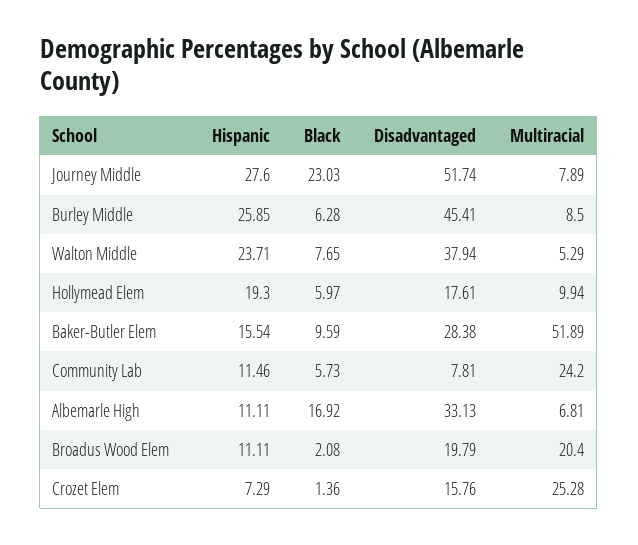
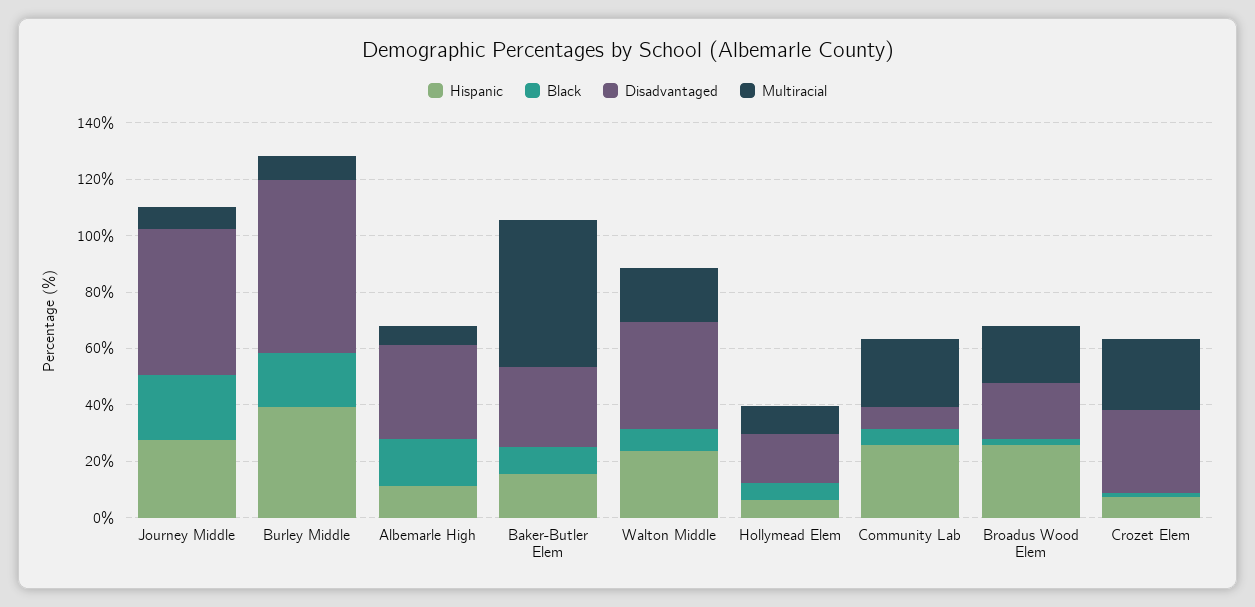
  {
    "Hispanic": {
      "Journey Middle": 27.6,
-     "Burley Middle": 25.85,
+     "Burley Middle": 40,
      "Walton Middle": 23.71,
-     "Hollymead Elem": 19.3,
+     "Hollymead Elem": 5,
      "Baker-Butler Elem": 15.54,
-     "Community Lab": 11.46,
+     "Community Lab": 25,
      "Albemarle High": 11.11,
-     "Broadus Wood Elem": 11.11,
+     "Broadus Wood Elem": 25,
      "Crozet Elem": 7.29
    },
    "Black": {
      "Journey Middle": 23.03,
-     "Burley Middle": 6.28,
+     "Burley Middle": 20,
      "Walton Middle": 7.65,
      "Hollymead Elem": 5.97,
      "Baker-Butler Elem": 9.59,
      "Community Lab": 5.73,
      "Albemarle High": 16.92,
      "Broadus Wood Elem": 2.08,
      "Crozet Elem": 1.36
    },
    "Disadvantaged": {
      "Journey Middle": 51.74,
-     "Burley Middle": 45.41,
+     "Burley Middle": 60,
      "Walton Middle": 37.94,
      "Hollymead Elem": 17.61,
      "Baker-Butler Elem": 28.38,
      "Community Lab": 7.81,
      "Albemarle High": 33.13,
      "Broadus Wood Elem": 19.79,
-     "Crozet Elem": 15.76
+     "Crozet Elem": 30
    },
    "Multiracial": {
      "Journey Middle": 7.89,
      "Burley Middle": 8.5,
-     "Walton Middle": 5.29,
+     "Walton Middle": 20,
      "Hollymead Elem": 9.94,
      "Baker-Butler Elem": 51.89,
      "Community Lab": 24.2,
      "Albemarle High": 6.81,
      "Broadus Wood Elem": 20.4,
      "Crozet Elem": 25.28
    }
  }

